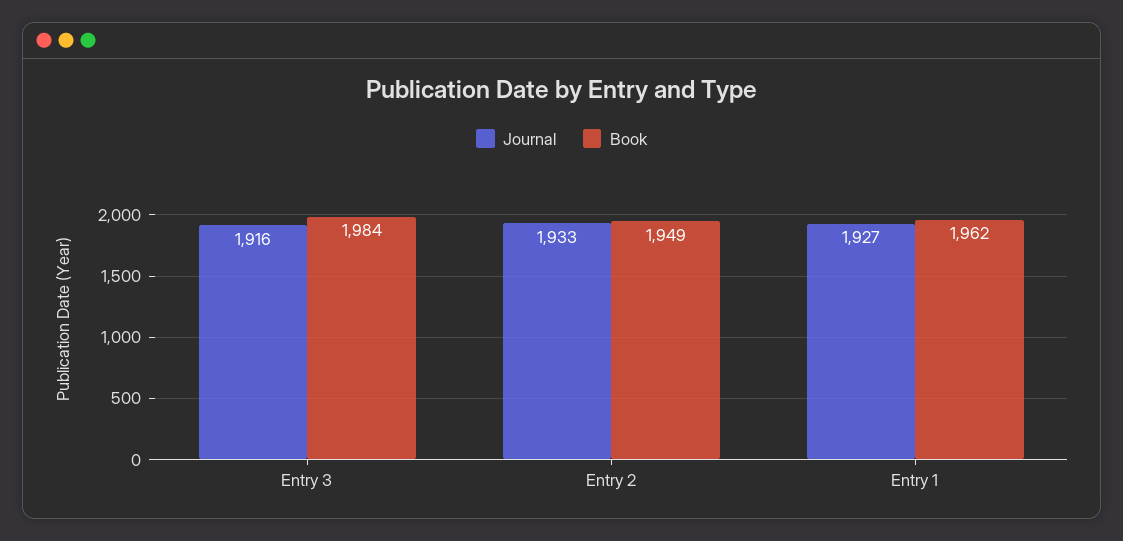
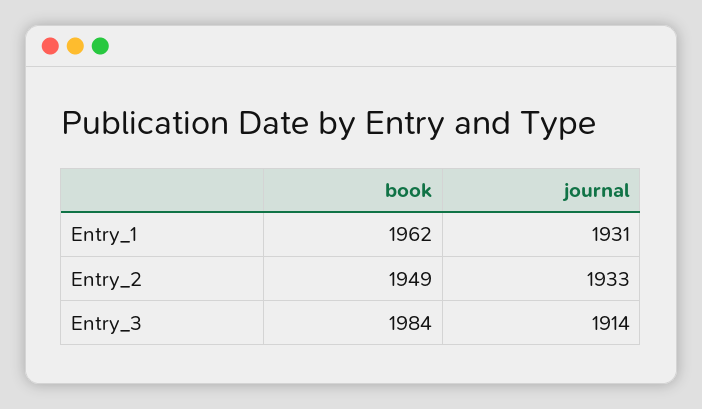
  {
    "Journal": {
-     "Entry 3": 1916,
+     "Entry 3": 1914,
      "Entry 2": 1933,
-     "Entry 1": 1927
+     "Entry 1": 1931
    },
    "Book": {
      "Entry 3": 1984,
      "Entry 2": 1949,
      "Entry 1": 1962
    }
  }

